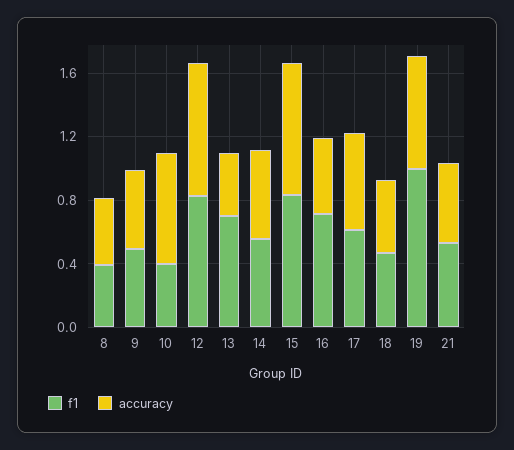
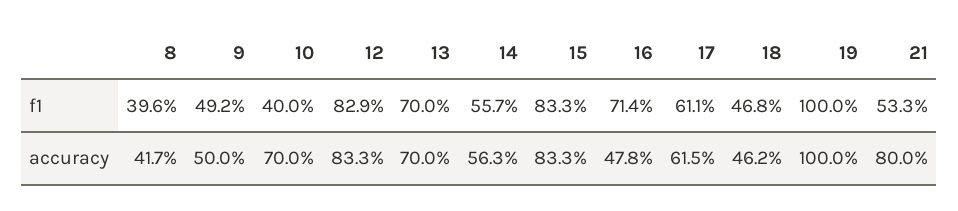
  {
    "f1": {
      "8": 0.396,
      "9": 0.492,
      "10": 0.4,
      "12": 0.829,
      "13": 0.7,
      "14": 0.557,
      "15": 0.833,
      "16": 0.714,
      "17": 0.611,
      "18": 0.468,
      "19": 1,
      "21": 0.533
    },
    "accuracy": {
      "8": 0.417,
      "9": 0.5,
      "10": 0.7,
      "12": 0.833,
-     "13": 0.4,
+     "13": 0.7,
      "14": 0.563,
      "15": 0.833,
      "16": 0.478,
      "17": 0.615,
      "18": 0.462,
-     "19": 0.7,
+     "19": 1,
-     "21": 0.5
+     "21": 0.8
    }
  }

